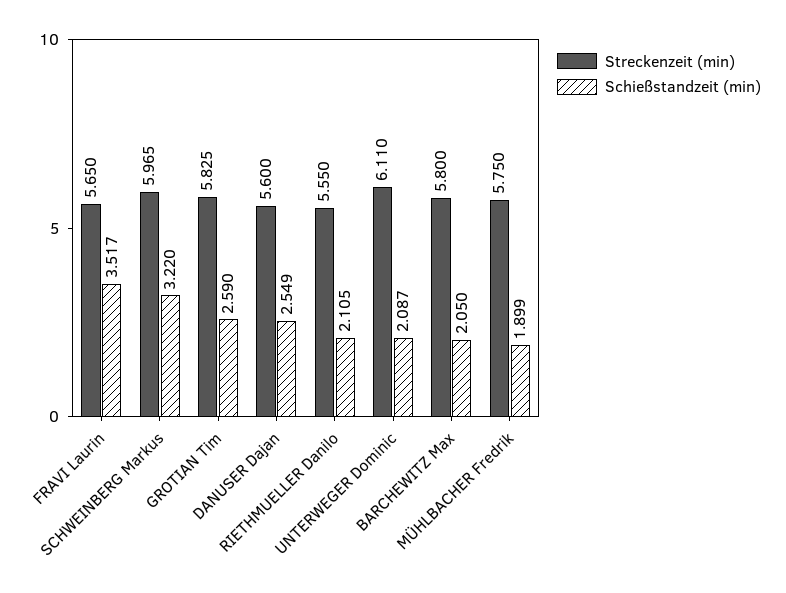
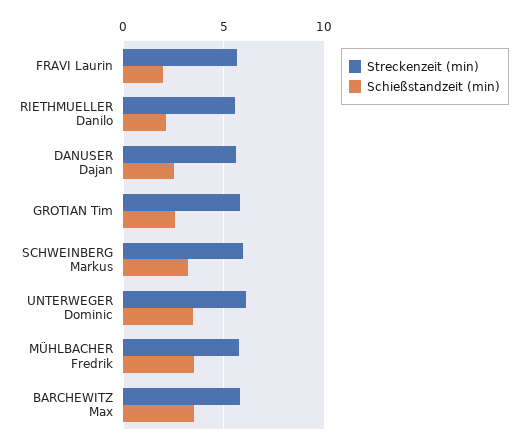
  {
    "Streckenzeit (min)": {
      "FRAVI Laurin": 5.65,
      "SCHWEINBERG Markus": 5.965,
      "GROTIAN Tim": 5.825,
      "DANUSER Dajan": 5.6,
      "RIETHMUELLER Danilo": 5.55,
      "UNTERWEGER Dominic": 6.11,
      "BARCHEWITZ Max": 5.8,
      "MÜHLBACHER Fredrik": 5.75
    },
    "Schießstandzeit (min)": {
-     "FRAVI Laurin": 3.517,
+     "FRAVI Laurin": 2,
      "SCHWEINBERG Markus": 3.22,
      "GROTIAN Tim": 2.59,
      "DANUSER Dajan": 2.549,
      "RIETHMUELLER Danilo": 2.105,
-     "UNTERWEGER Dominic": 2.087,
+     "UNTERWEGER Dominic": 3.5,
-     "BARCHEWITZ Max": 2.05,
+     "BARCHEWITZ Max": 3.5,
-     "MÜHLBACHER Fredrik": 1.899
+     "MÜHLBACHER Fredrik": 3.5
    }
  }

